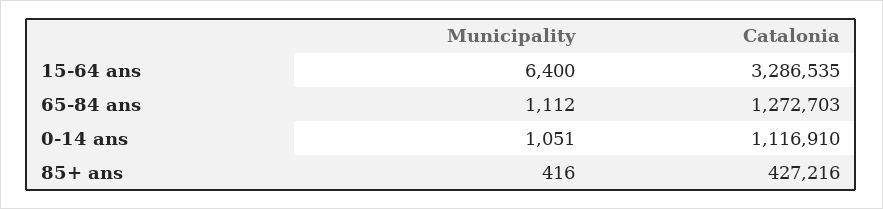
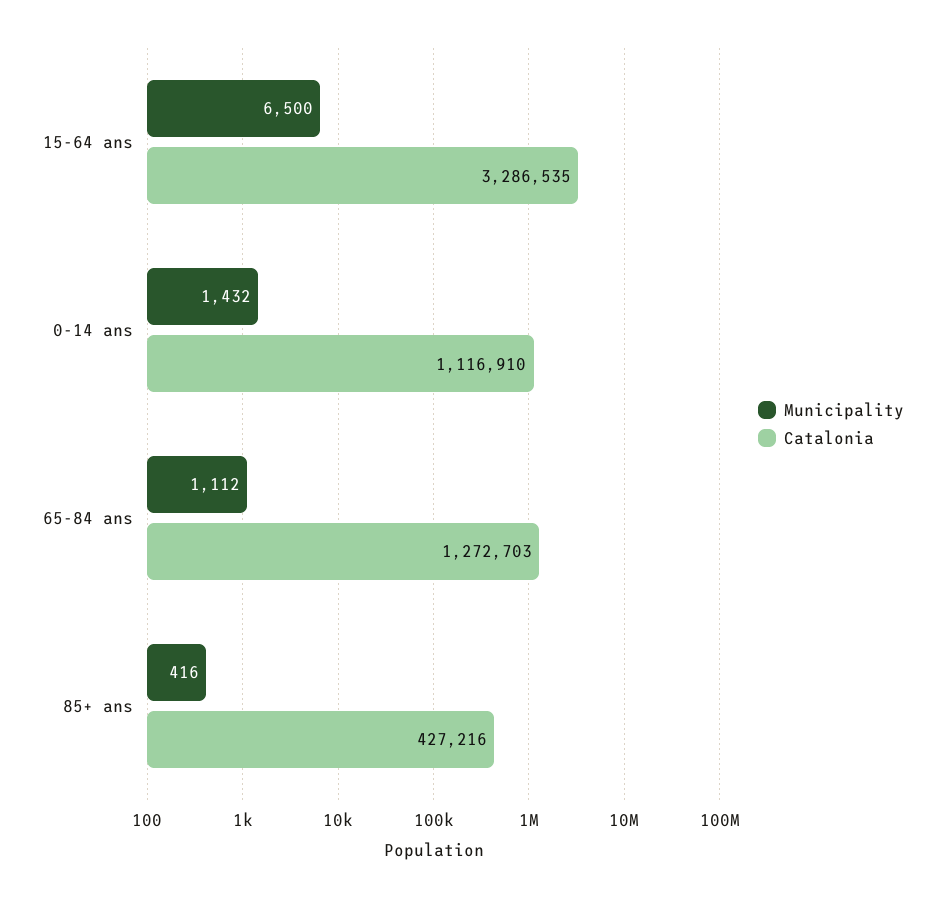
  {
    "Municipality": {
-     "15-64 ans": 6400,
+     "15-64 ans": 6500,
      "65-84 ans": 1112,
-     "0-14 ans": 1051,
+     "0-14 ans": 1432,
      "85+ ans": 416
    },
    "Catalonia": {
      "15-64 ans": 3286535,
      "65-84 ans": 1272703,
      "0-14 ans": 1116910,
      "85+ ans": 427216
    }
  }

